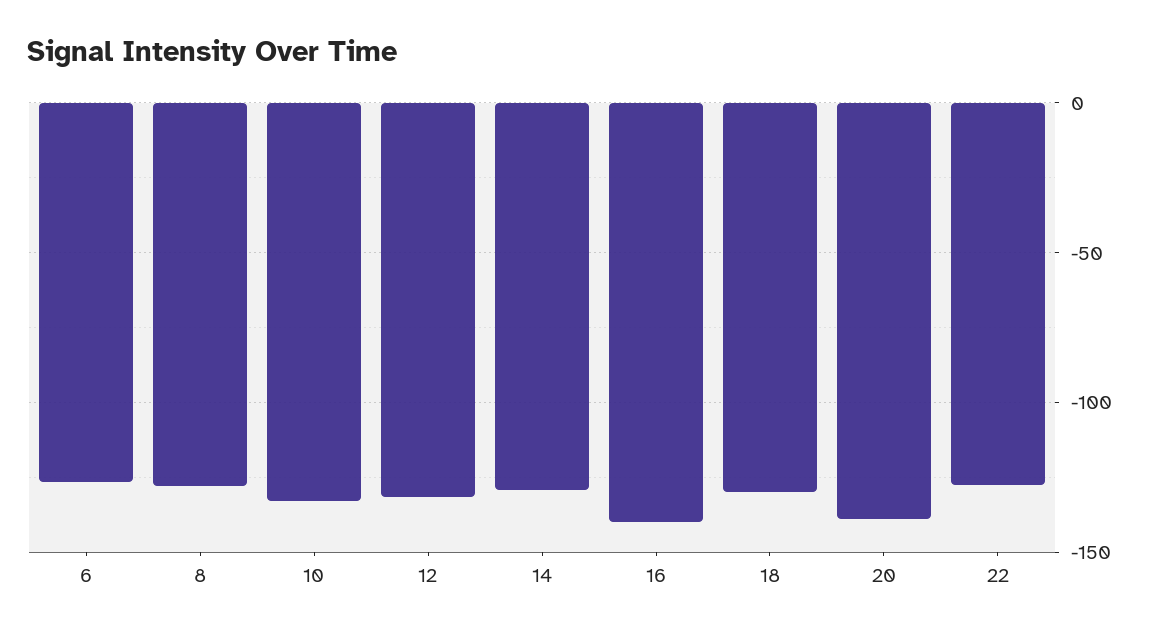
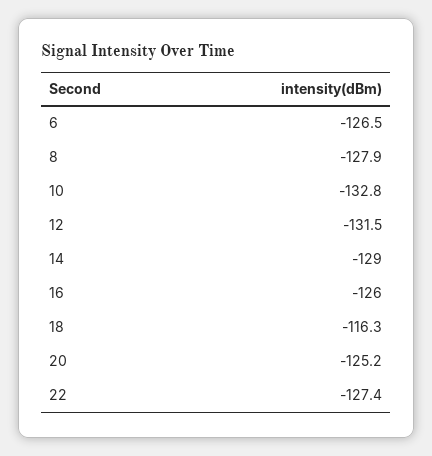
  {
    "6": -126.5,
    "8": -127.9,
    "10": -132.8,
    "12": -131.5,
    "14": -129,
-   "16": -140,
+   "16": -126,
-   "18": -130,
+   "18": -116.3,
-   "20": -140,
+   "20": -125.2,
    "22": -127.4
  }

